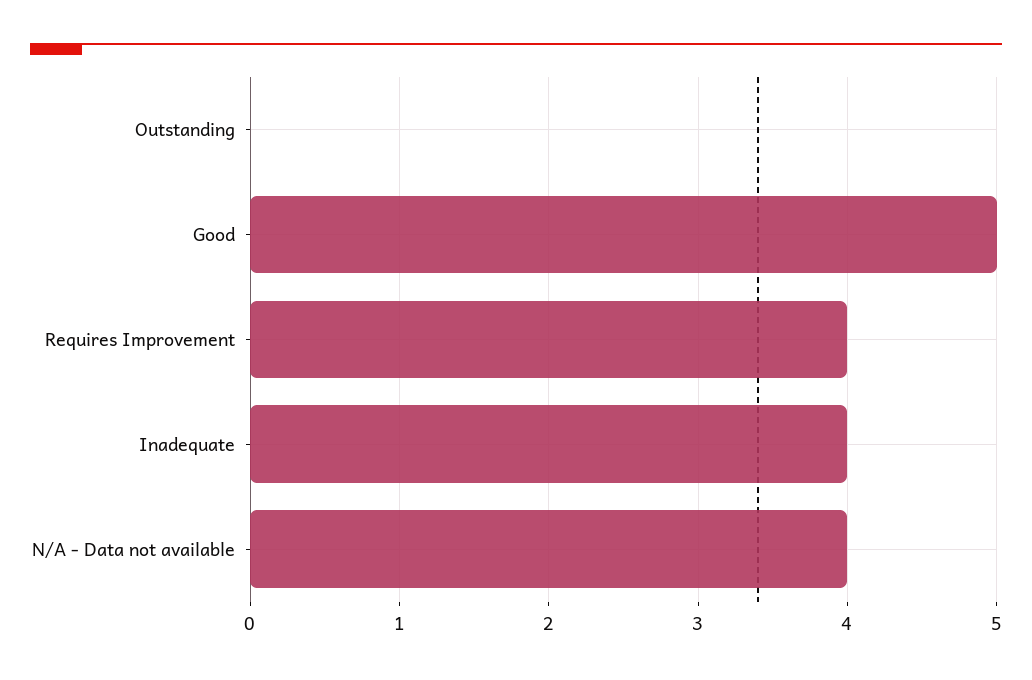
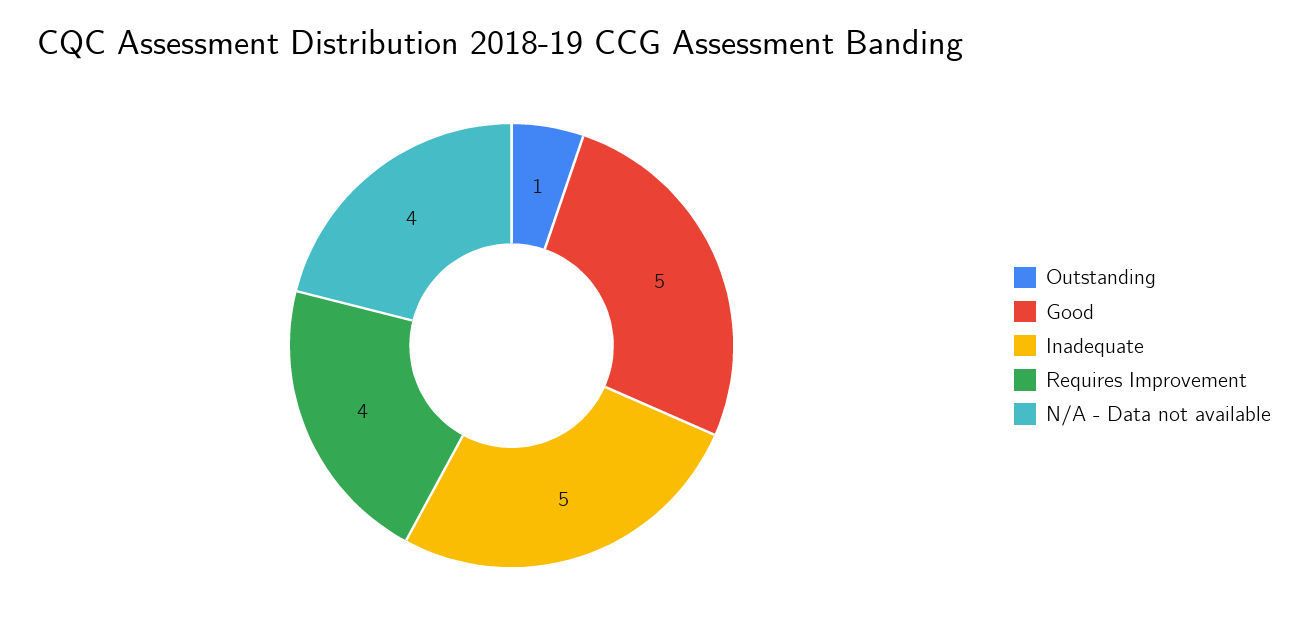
  {
-   "Outstanding": 0,
+   "Outstanding": 1,
    "Good": 5,
    "Requires Improvement": 4,
-   "Inadequate": 4,
+   "Inadequate": 5,
    "N/A - Data not available": 4
  }

